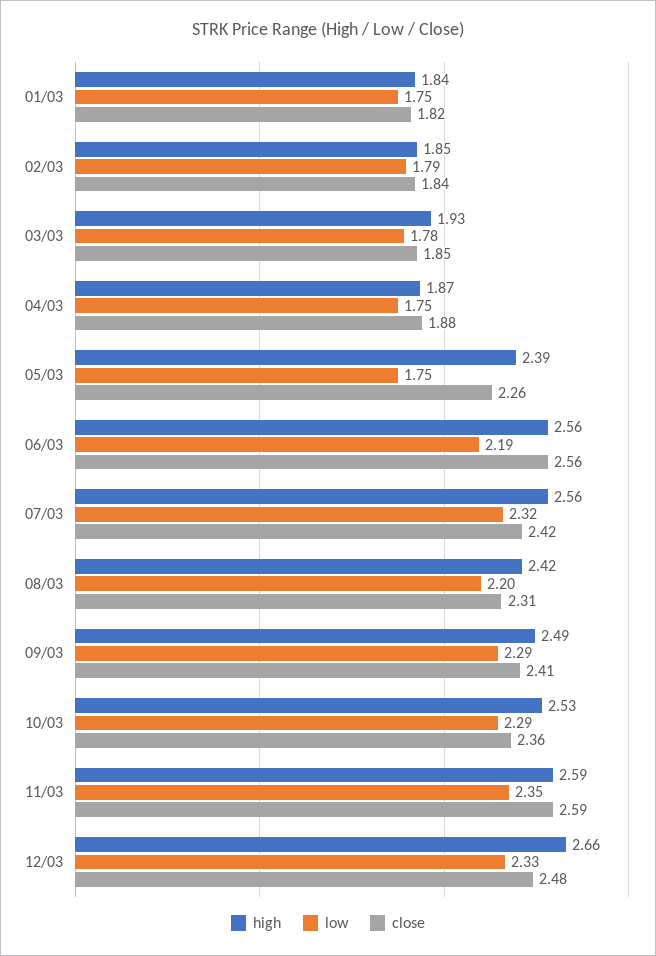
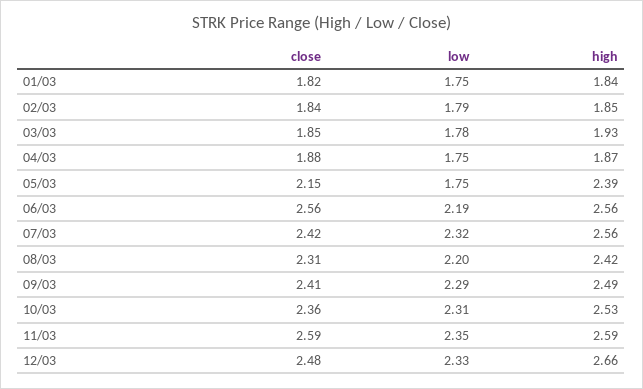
  {
    "high": {
      "01/03": 1.84,
      "02/03": 1.85,
      "03/03": 1.93,
      "04/03": 1.87,
      "05/03": 2.39,
      "06/03": 2.56,
      "07/03": 2.56,
      "08/03": 2.42,
      "09/03": 2.49,
      "10/03": 2.53,
      "11/03": 2.59,
      "12/03": 2.66
    },
    "low": {
      "01/03": 1.75,
      "02/03": 1.79,
      "03/03": 1.78,
      "04/03": 1.75,
      "05/03": 1.75,
      "06/03": 2.19,
      "07/03": 2.32,
      "08/03": 2.2,
      "09/03": 2.29,
-     "10/03": 2.29,
+     "10/03": 2.31,
      "11/03": 2.35,
      "12/03": 2.33
    },
    "close": {
      "01/03": 1.82,
      "02/03": 1.84,
      "03/03": 1.85,
      "04/03": 1.88,
-     "05/03": 2.26,
+     "05/03": 2.15,
      "06/03": 2.56,
      "07/03": 2.42,
      "08/03": 2.31,
      "09/03": 2.41,
      "10/03": 2.36,
      "11/03": 2.59,
      "12/03": 2.48
    }
  }

